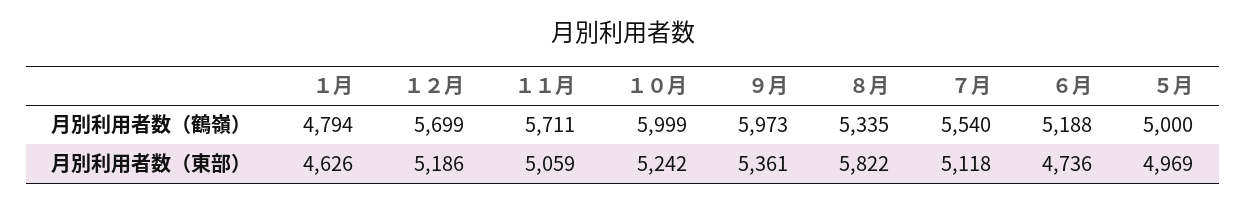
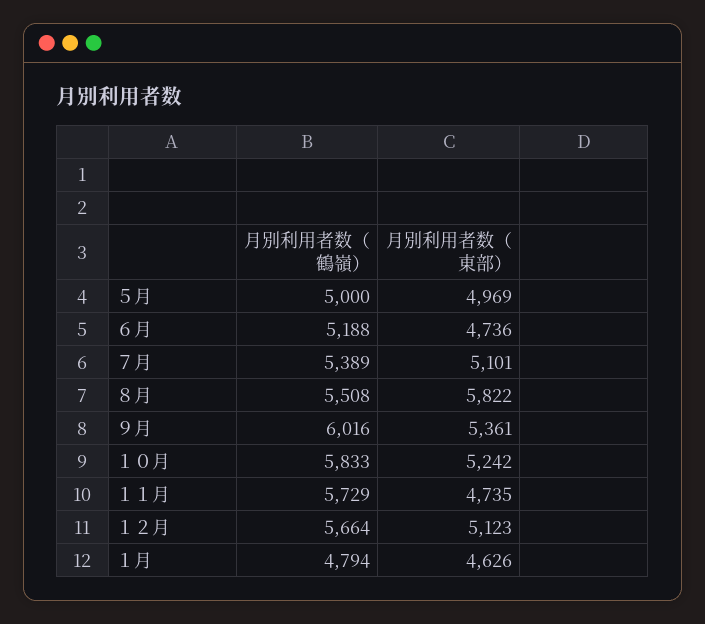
  {
    "１月": {
      "月別利用者数（鶴嶺）": 4794,
      "月別利用者数（東部）": 4626
    },
    "１２月": {
-     "月別利用者数（鶴嶺）": 5699,
+     "月別利用者数（鶴嶺）": 5664,
-     "月別利用者数（東部）": 5186
+     "月別利用者数（東部）": 5123
    },
    "１１月": {
-     "月別利用者数（鶴嶺）": 5711,
+     "月別利用者数（鶴嶺）": 5729,
-     "月別利用者数（東部）": 5059
+     "月別利用者数（東部）": 4735
    },
    "１０月": {
-     "月別利用者数（鶴嶺）": 5999,
+     "月別利用者数（鶴嶺）": 5833,
      "月別利用者数（東部）": 5242
    },
    "９月": {
-     "月別利用者数（鶴嶺）": 5973,
+     "月別利用者数（鶴嶺）": 6016,
      "月別利用者数（東部）": 5361
    },
    "８月": {
-     "月別利用者数（鶴嶺）": 5335,
+     "月別利用者数（鶴嶺）": 5508,
      "月別利用者数（東部）": 5822
    },
    "７月": {
-     "月別利用者数（鶴嶺）": 5540,
+     "月別利用者数（鶴嶺）": 5389,
-     "月別利用者数（東部）": 5118
+     "月別利用者数（東部）": 5101
    },
    "６月": {
      "月別利用者数（鶴嶺）": 5188,
      "月別利用者数（東部）": 4736
    },
    "５月": {
      "月別利用者数（鶴嶺）": 5000,
      "月別利用者数（東部）": 4969
    }
  }

